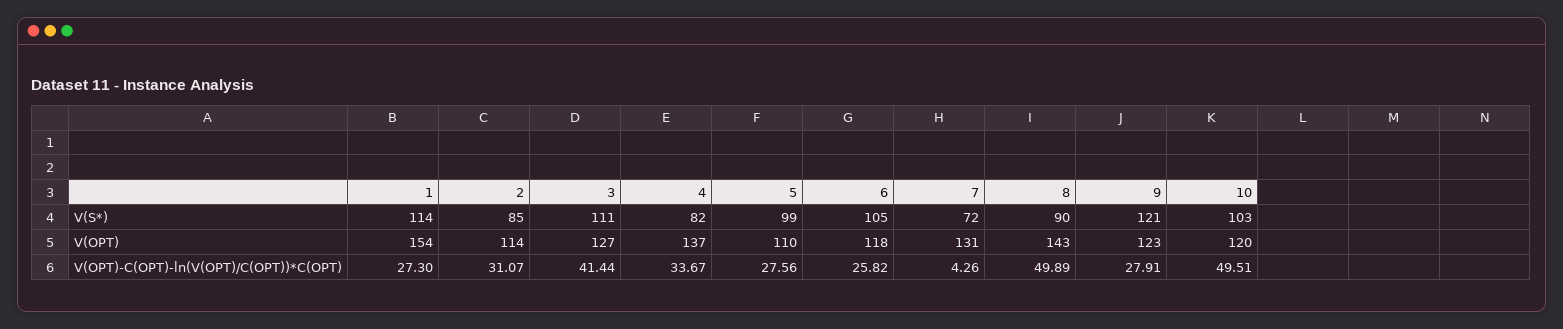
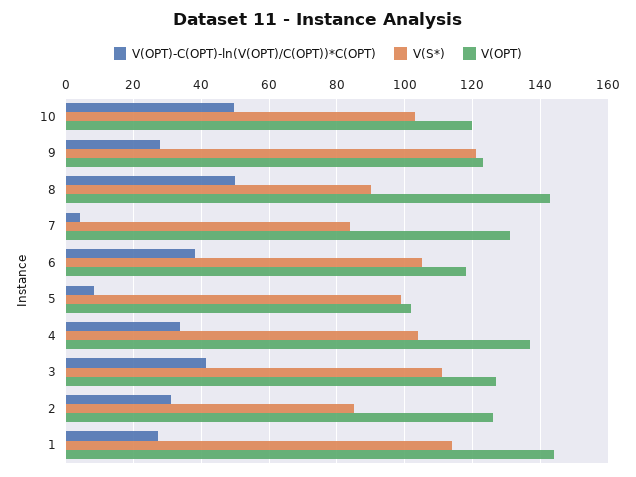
  {
    "V(S*)": {
      "1": 114,
      "2": 85,
      "3": 111,
-     "4": 82,
+     "4": 104,
      "5": 99,
      "6": 105,
-     "7": 72,
+     "7": 84,
      "8": 90,
      "9": 121,
      "10": 103
    },
    "V(OPT)": {
-     "1": 154,
+     "1": 144,
-     "2": 114,
+     "2": 126,
      "3": 127,
      "4": 137,
-     "5": 110,
+     "5": 102,
      "6": 118,
      "7": 131,
      "8": 143,
      "9": 123,
      "10": 120
    },
    "V(OPT)-C(OPT)-ln(V(OPT)/C(OPT))*C(OPT)": {
      "1": 27.3,
      "2": 31.07,
      "3": 41.44,
      "4": 33.67,
-     "5": 27.56,
+     "5": 8,
-     "6": 25.82,
+     "6": 38,
      "7": 4.26,
      "8": 49.89,
      "9": 27.91,
      "10": 49.51
    }
  }

